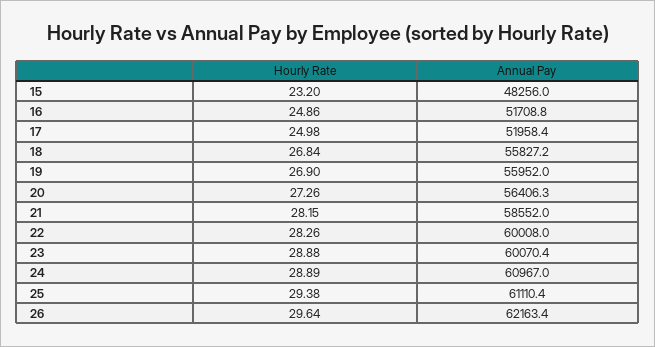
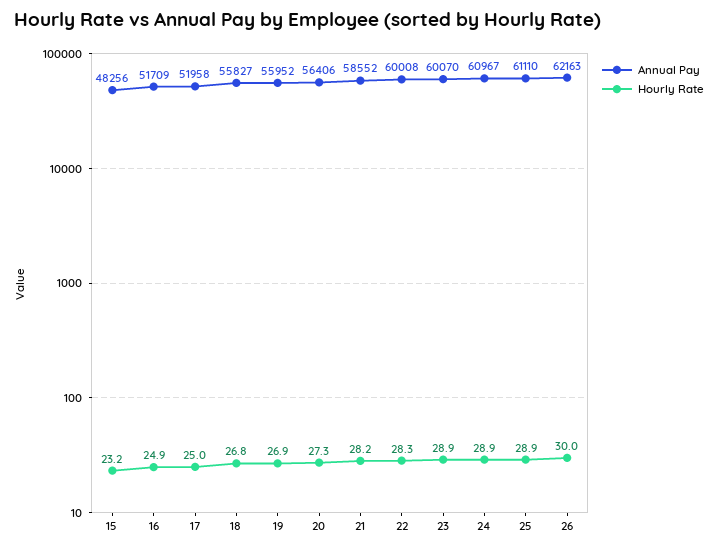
  {
    "Hourly Rate": {
      "15": 23.2,
      "16": 24.86,
      "17": 24.98,
      "18": 26.84,
      "19": 26.9,
      "20": 27.26,
      "21": 28.15,
      "22": 28.26,
      "23": 28.88,
      "24": 28.89,
-     "25": 29.38,
+     "25": 28.9,
-     "26": 29.64
+     "26": 30
    },
    "Annual Pay": {
      "15": 48256,
      "16": 51708.8,
      "17": 51958.4,
      "18": 55827.2,
      "19": 55952,
      "20": 56406.3,
      "21": 58552,
      "22": 60008,
      "23": 60070.4,
      "24": 60967,
      "25": 61110.4,
      "26": 62163.4
    }
  }

